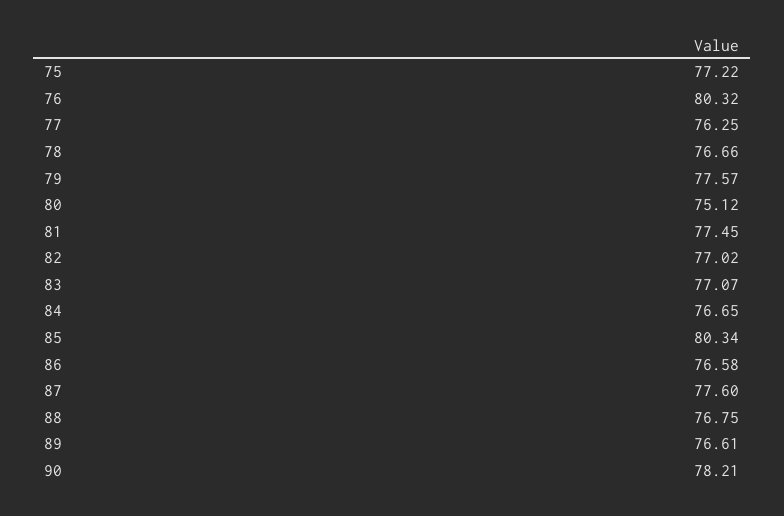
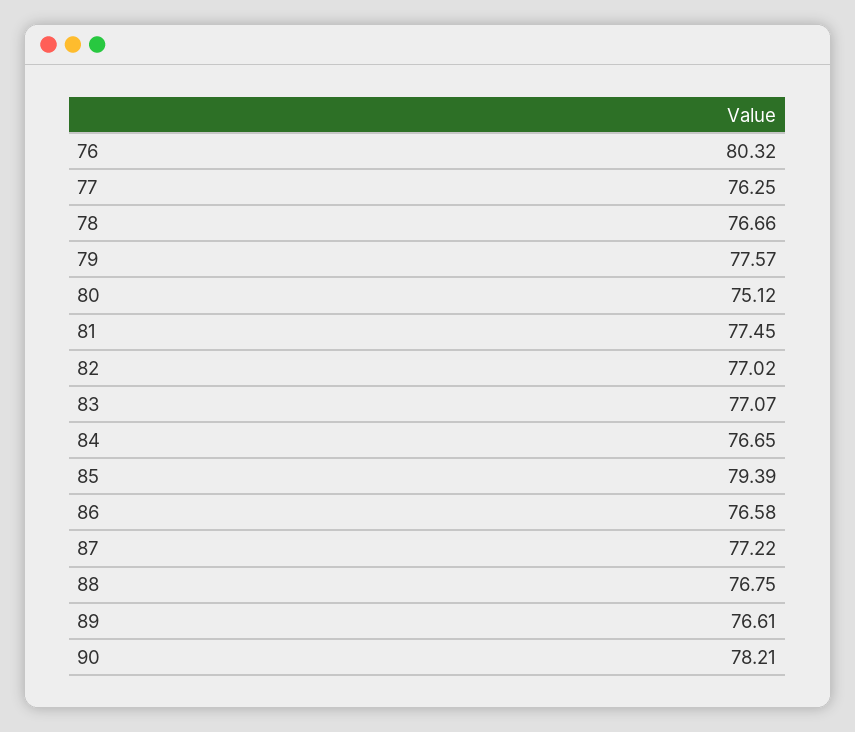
  {
-   "75": 77.22,
    "76": 80.32,
    "77": 76.25,
    "78": 76.66,
    "79": 77.57,
    "80": 75.12,
    "81": 77.45,
    "82": 77.02,
    "83": 77.07,
    "84": 76.65,
-   "85": 80.34,
+   "85": 79.39,
    "86": 76.58,
-   "87": 77.6,
+   "87": 77.22,
    "88": 76.75,
    "89": 76.61,
    "90": 78.21
  }

